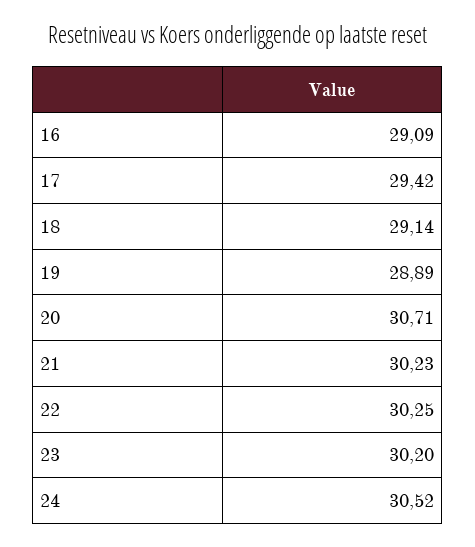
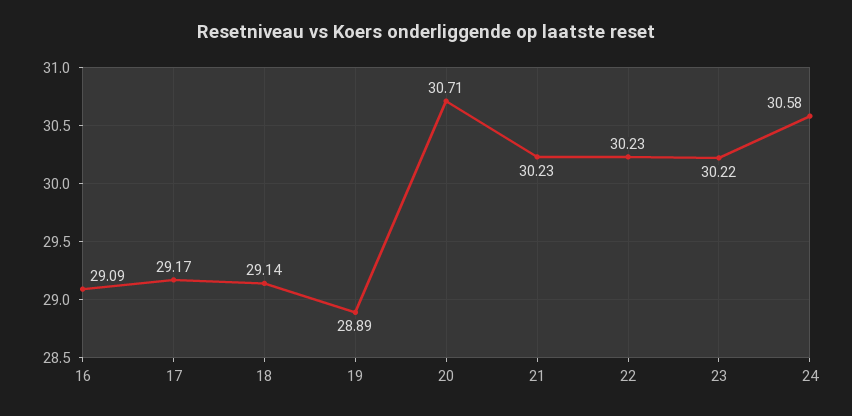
  {
    "16": 29.09,
-   "17": 29.42,
+   "17": 29.17,
    "18": 29.14,
    "19": 28.89,
    "20": 30.71,
    "21": 30.23,
-   "22": 30.25,
+   "22": 30.23,
-   "23": 30.2,
+   "23": 30.22,
-   "24": 30.52
+   "24": 30.58
  }

